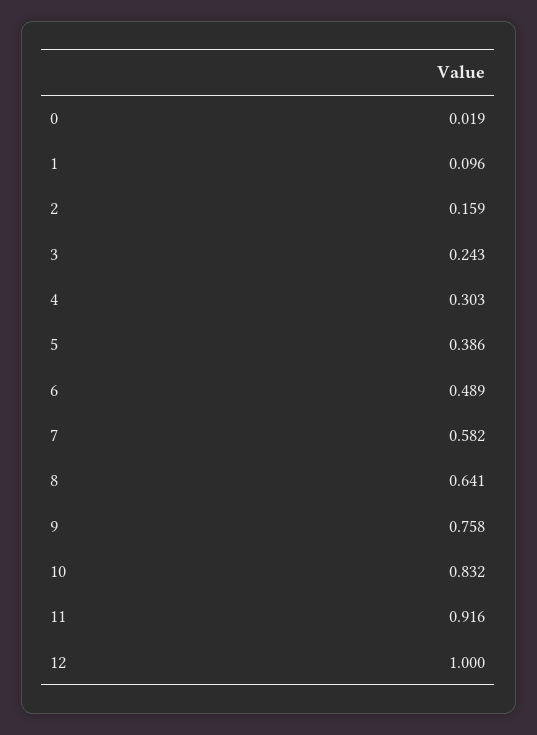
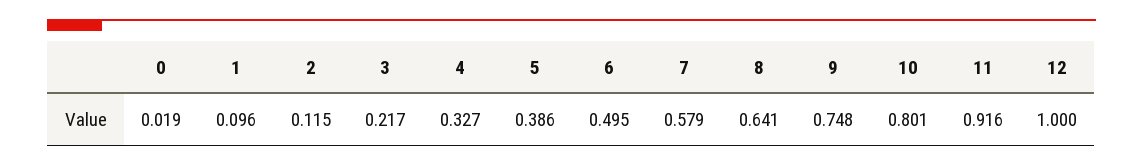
  {
    "0": 0.019,
    "1": 0.096,
-   "2": 0.159,
+   "2": 0.115,
-   "3": 0.243,
+   "3": 0.217,
-   "4": 0.303,
+   "4": 0.327,
    "5": 0.386,
-   "6": 0.489,
+   "6": 0.495,
-   "7": 0.582,
+   "7": 0.579,
    "8": 0.641,
-   "9": 0.758,
+   "9": 0.748,
-   "10": 0.832,
+   "10": 0.801,
    "11": 0.916,
    "12": 1
  }

